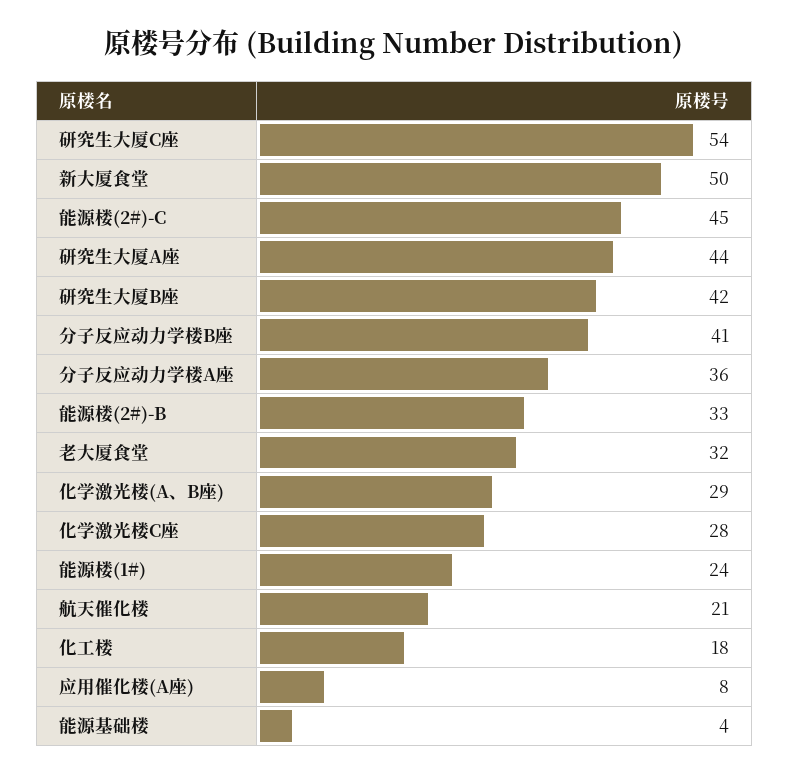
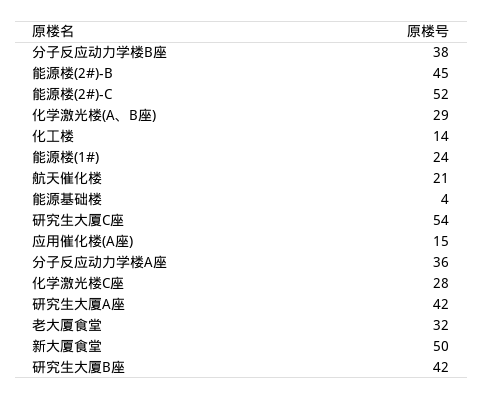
  {
    "研究生大厦C座": 54,
    "新大厦食堂": 50,
-   "能源楼(2#)-C": 45,
+   "能源楼(2#)-C": 52,
-   "研究生大厦A座": 44,
+   "研究生大厦A座": 42,
    "研究生大厦B座": 42,
-   "分子反应动力学楼B座": 41,
+   "分子反应动力学楼B座": 38,
    "分子反应动力学楼A座": 36,
-   "能源楼(2#)-B": 33,
+   "能源楼(2#)-B": 45,
    "老大厦食堂": 32,
    "化学激光楼(A、B座)": 29,
    "化学激光楼C座": 28,
    "能源楼(1#)": 24,
    "航天催化楼": 21,
-   "化工楼": 18,
+   "化工楼": 14,
-   "应用催化楼(A座)": 8,
+   "应用催化楼(A座)": 15,
    "能源基础楼": 4
  }

